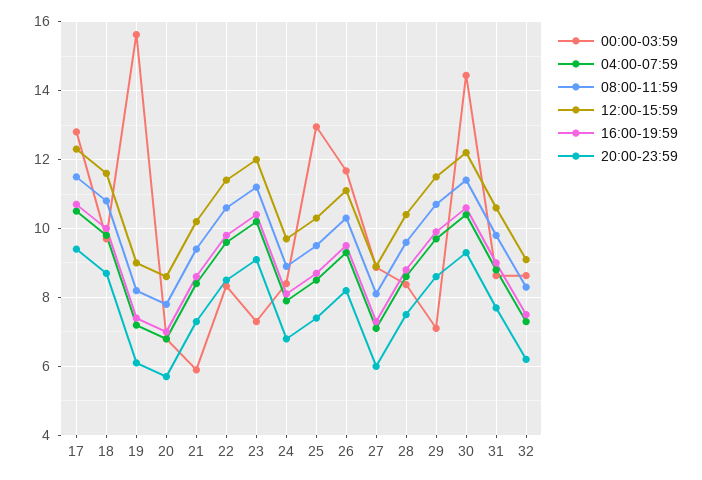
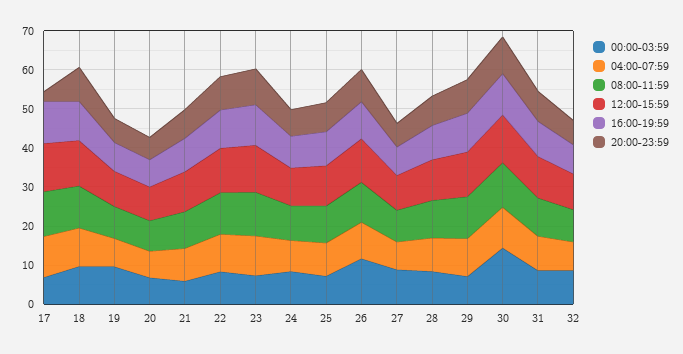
  {
    "00:00-03:59": {
-     "17": 12.8,
+     "17": 7.5,
      "18": 9.8,
-     "19": 15.6,
+     "19": 10,
      "20": 6.8,
      "21": 6,
      "22": 8.4,
      "23": 7.4,
      "24": 8.4,
-     "25": 13,
+     "25": 7.5,
      "26": 11.6,
      "27": 8.8,
      "28": 8.4,
      "29": 7.2,
      "30": 14.4,
      "31": 8.6,
      "32": 8.6
    },
    "04:00-07:59": {
      "17": 10.6,
      "18": 9.8,
      "19": 7.2,
      "20": 6.8,
      "21": 8.4,
      "22": 9.6,
      "23": 10.2,
      "24": 8,
      "25": 8.6,
      "26": 9.4,
      "27": 7.2,
      "28": 8.6,
      "29": 9.8,
      "30": 10.4,
      "31": 8.8,
      "32": 7.4
    },
    "08:00-11:59": {
      "17": 11.6,
      "18": 10.8,
      "19": 8.2,
      "20": 7.8,
      "21": 9.4,
      "22": 10.6,
      "23": 11.2,
      "24": 9,
      "25": 9.6,
      "26": 10.4,
      "27": 8.2,
      "28": 9.6,
      "29": 10.8,
      "30": 11.4,
      "31": 9.8,
      "32": 8.4
    },
    "12:00-15:59": {
      "17": 12.4,
      "18": 11.6,
      "19": 9,
      "20": 8.6,
      "21": 10.2,
      "22": 11.4,
      "23": 12,
      "24": 9.8,
      "25": 10.4,
      "26": 11.2,
      "27": 9,
      "28": 10.4,
      "29": 11.6,
      "30": 12.2,
      "31": 10.6,
      "32": 9.2
    },
    "16:00-19:59": {
      "17": 10.8,
      "18": 10,
      "19": 7.4,
      "20": 7,
      "21": 8.6,
      "22": 9.8,
      "23": 10.4,
      "24": 8.2,
      "25": 8.8,
      "26": 9.6,
      "27": 7.4,
      "28": 8.8,
      "29": 10,
      "30": 10.6,
      "31": 9,
      "32": 7.6
    },
    "20:00-23:59": {
-     "17": 9.4,
+     "17": 2.5,
      "18": 8.8,
      "19": 6.2,
      "20": 5.8,
      "21": 7.4,
      "22": 8.6,
      "23": 9.2,
      "24": 6.8,
      "25": 7.4,
      "26": 8.2,
      "27": 6,
      "28": 7.6,
      "29": 8.6,
      "30": 9.4,
      "31": 7.8,
      "32": 6.2
    }
  }

